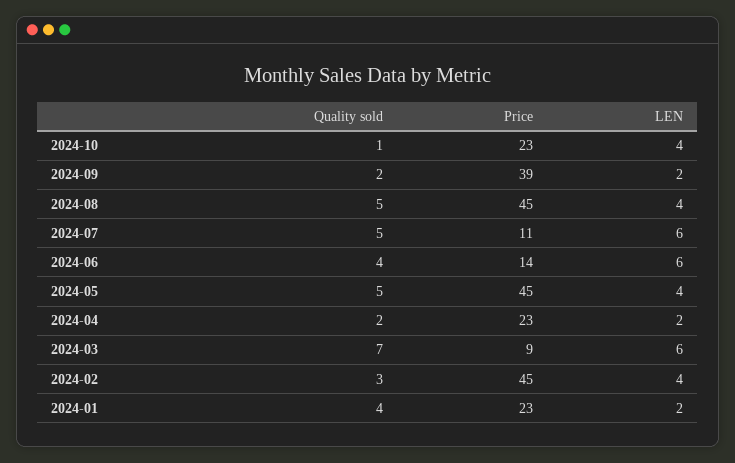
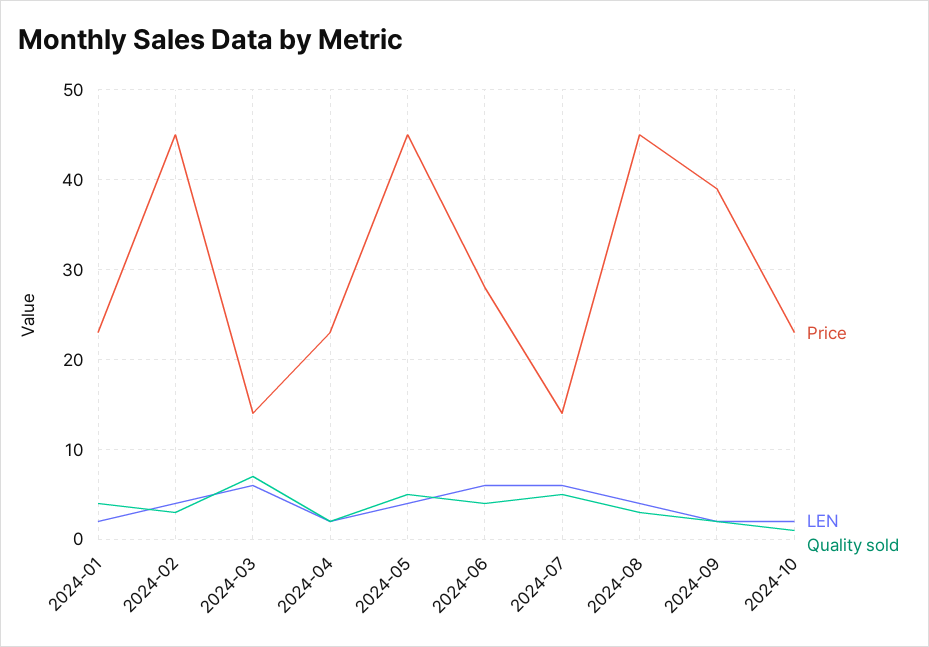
  {
    "Quality sold": {
      "2024-10": 1,
      "2024-09": 2,
-     "2024-08": 5,
+     "2024-08": 3,
      "2024-07": 5,
      "2024-06": 4,
      "2024-05": 5,
      "2024-04": 2,
      "2024-03": 7,
      "2024-02": 3,
      "2024-01": 4
    },
    "Price": {
      "2024-10": 23,
      "2024-09": 39,
      "2024-08": 45,
-     "2024-07": 11,
+     "2024-07": 14,
-     "2024-06": 14,
+     "2024-06": 28,
      "2024-05": 45,
      "2024-04": 23,
-     "2024-03": 9,
+     "2024-03": 14,
      "2024-02": 45,
      "2024-01": 23
    },
    "LEN": {
-     "2024-10": 4,
+     "2024-10": 2,
      "2024-09": 2,
      "2024-08": 4,
      "2024-07": 6,
      "2024-06": 6,
      "2024-05": 4,
      "2024-04": 2,
      "2024-03": 6,
      "2024-02": 4,
      "2024-01": 2
    }
  }

